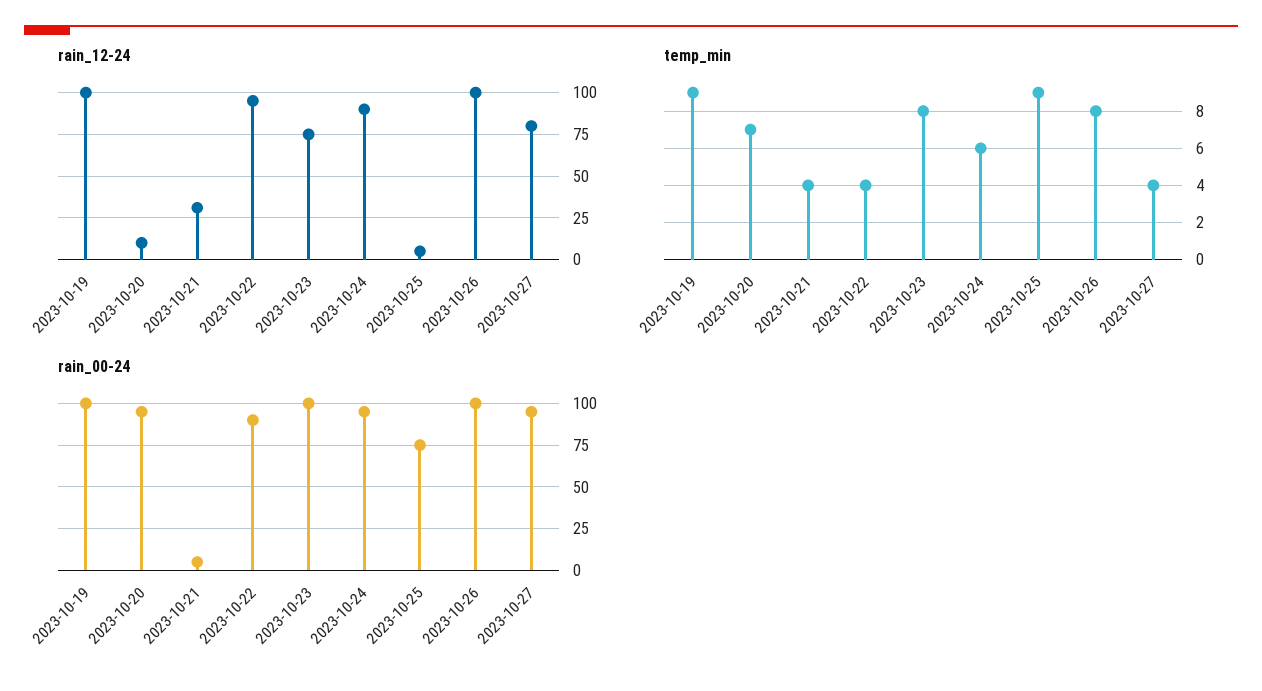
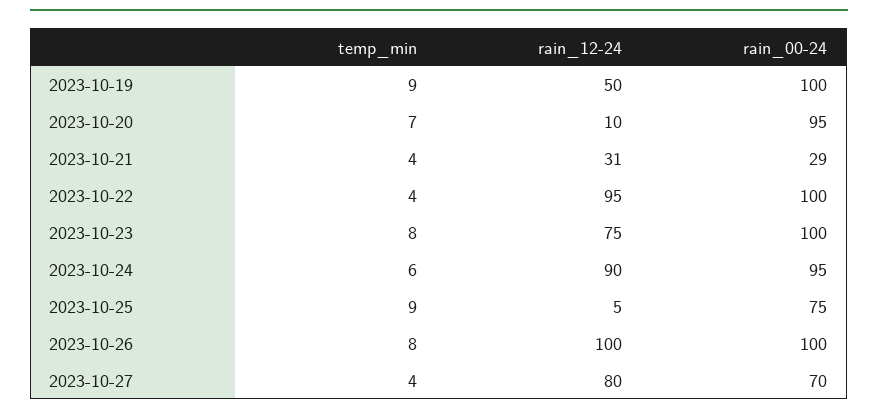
  {
    "rain_12-24": {
-     "2023-10-19": 100,
+     "2023-10-19": 50,
      "2023-10-20": 10,
      "2023-10-21": 31,
      "2023-10-22": 95,
      "2023-10-23": 75,
      "2023-10-24": 90,
      "2023-10-25": 5,
      "2023-10-26": 100,
      "2023-10-27": 80
    },
    "temp_min": {
      "2023-10-19": 9,
      "2023-10-20": 7,
      "2023-10-21": 4,
      "2023-10-22": 4,
      "2023-10-23": 8,
      "2023-10-24": 6,
      "2023-10-25": 9,
      "2023-10-26": 8,
      "2023-10-27": 4
    },
    "rain_00-24": {
      "2023-10-19": 100,
      "2023-10-20": 95,
-     "2023-10-21": 5,
+     "2023-10-21": 29,
-     "2023-10-22": 90,
+     "2023-10-22": 100,
      "2023-10-23": 100,
      "2023-10-24": 95,
      "2023-10-25": 75,
      "2023-10-26": 100,
-     "2023-10-27": 95
+     "2023-10-27": 70
    }
  }

